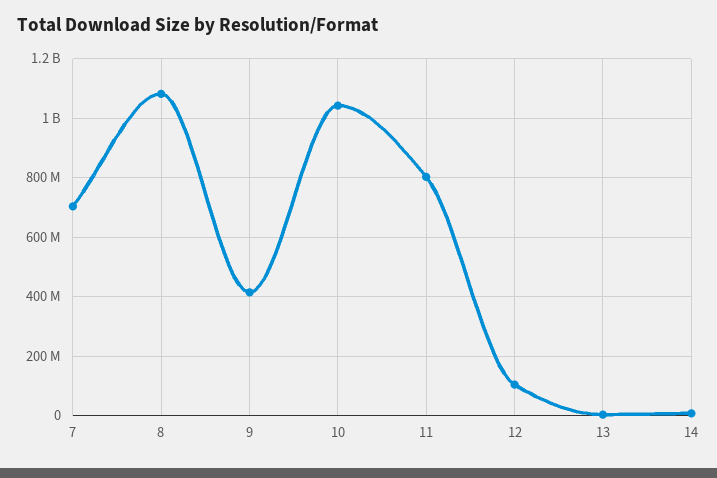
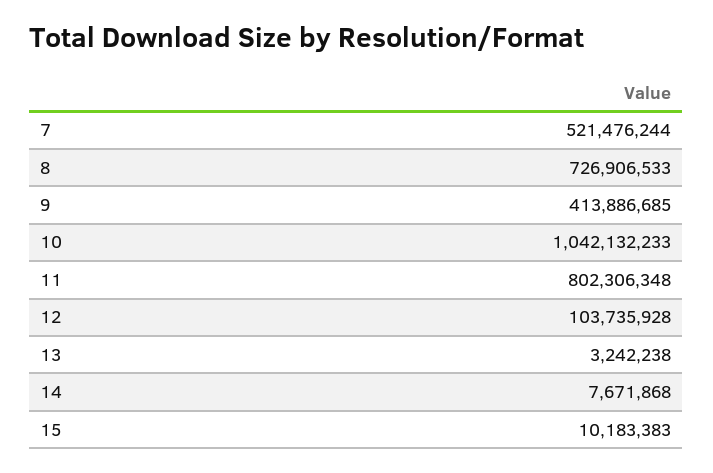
  {
-   "7": 700000000,
+   "7": 521476244,
-   "8": 1075000000,
+   "8": 726906533,
    "9": 413886685,
    "10": 1042132233,
    "11": 802306348,
    "12": 103735928,
    "13": 3242238,
-   "14": 7671868
+   "14": 7671868,
+   "15": 10183383
  }

